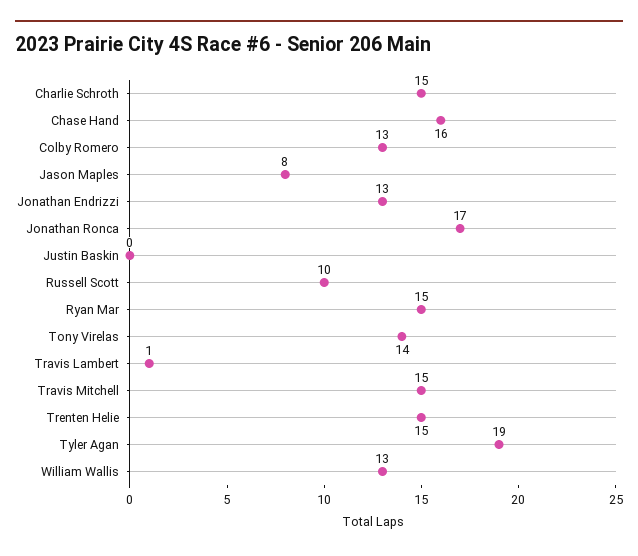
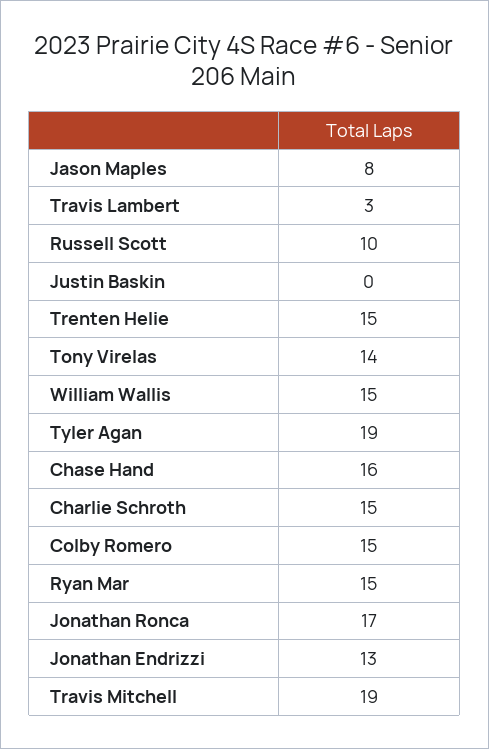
  {
    "Charlie Schroth": 15,
    "Chase Hand": 16,
-   "Colby Romero": 13,
+   "Colby Romero": 15,
    "Jason Maples": 8,
    "Jonathan Endrizzi": 13,
    "Jonathan Ronca": 17,
    "Justin Baskin": 0,
    "Russell Scott": 10,
    "Ryan Mar": 15,
    "Tony Virelas": 14,
-   "Travis Lambert": 1,
+   "Travis Lambert": 3,
-   "Travis Mitchell": 15,
+   "Travis Mitchell": 19,
    "Trenten Helie": 15,
    "Tyler Agan": 19,
-   "William Wallis": 13
+   "William Wallis": 15
  }

